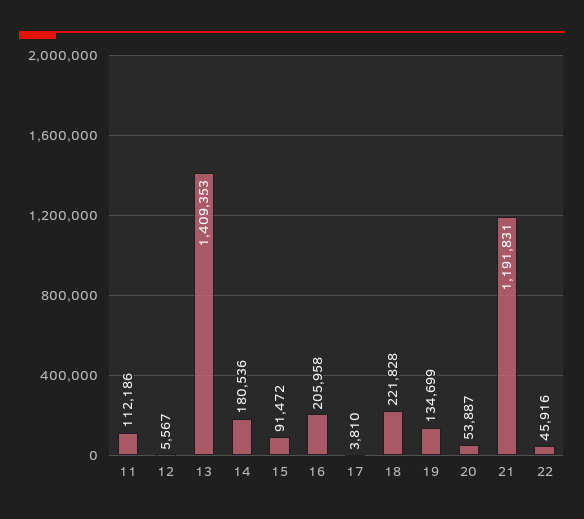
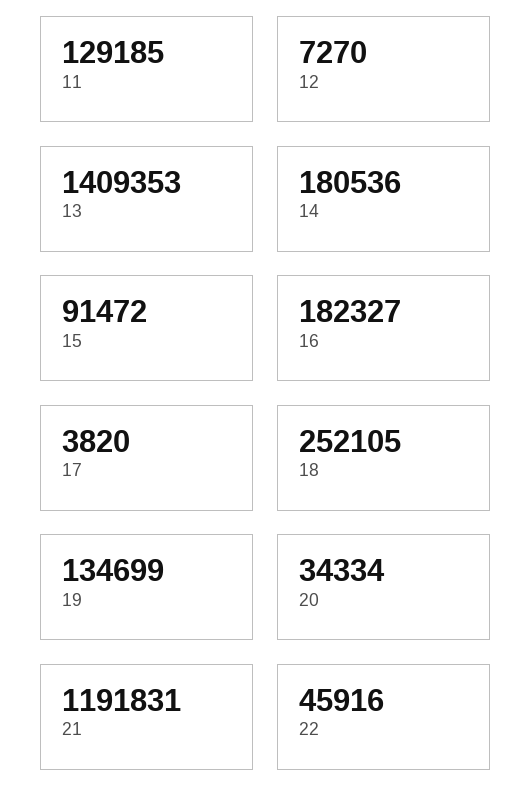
  {
-   "11": 112186,
+   "11": 129185,
-   "12": 5567,
+   "12": 7270,
    "13": 1409353,
    "14": 180536,
    "15": 91472,
-   "16": 205958,
+   "16": 182327,
-   "17": 3810,
+   "17": 3820,
-   "18": 221828,
+   "18": 252105,
    "19": 134699,
-   "20": 53887,
+   "20": 34334,
    "21": 1191831,
    "22": 45916
  }

